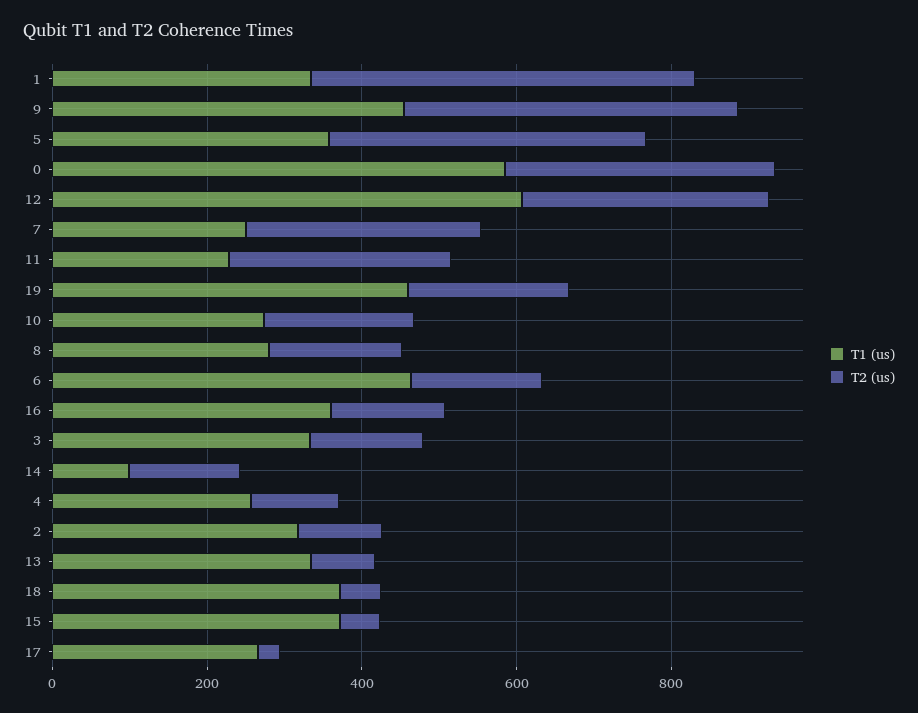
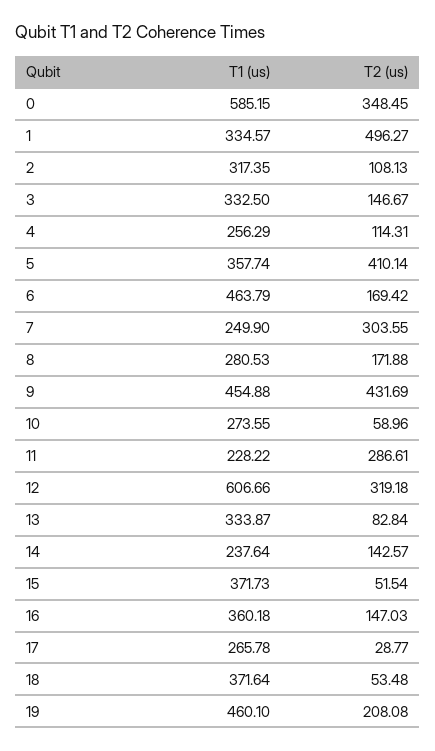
  {
    "T1 (us)": {
      "1": 334.57,
      "9": 454.88,
      "5": 357.74,
      "0": 585.15,
      "12": 606.66,
      "7": 249.9,
      "11": 228.22,
      "19": 460.1,
      "10": 273.55,
      "8": 280.53,
      "6": 463.79,
      "16": 360.18,
      "3": 332.5,
-     "14": 100,
+     "14": 237.64,
      "4": 256.29,
      "2": 317.35,
      "13": 333.87,
      "18": 371.64,
      "15": 371.73,
      "17": 265.78
    },
    "T2 (us)": {
      "1": 496.27,
      "9": 431.69,
      "5": 410.14,
      "0": 348.45,
      "12": 319.18,
      "7": 303.55,
      "11": 286.61,
      "19": 208.08,
-     "10": 200,
+     "10": 58.96,
      "8": 171.88,
      "6": 169.42,
      "16": 147.03,
      "3": 146.67,
      "14": 142.57,
      "4": 114.31,
      "2": 108.13,
      "13": 82.84,
      "18": 53.48,
      "15": 51.54,
      "17": 28.77
    }
  }

